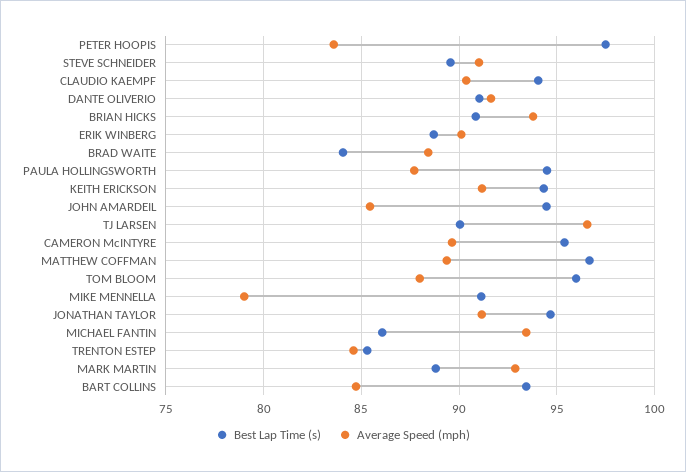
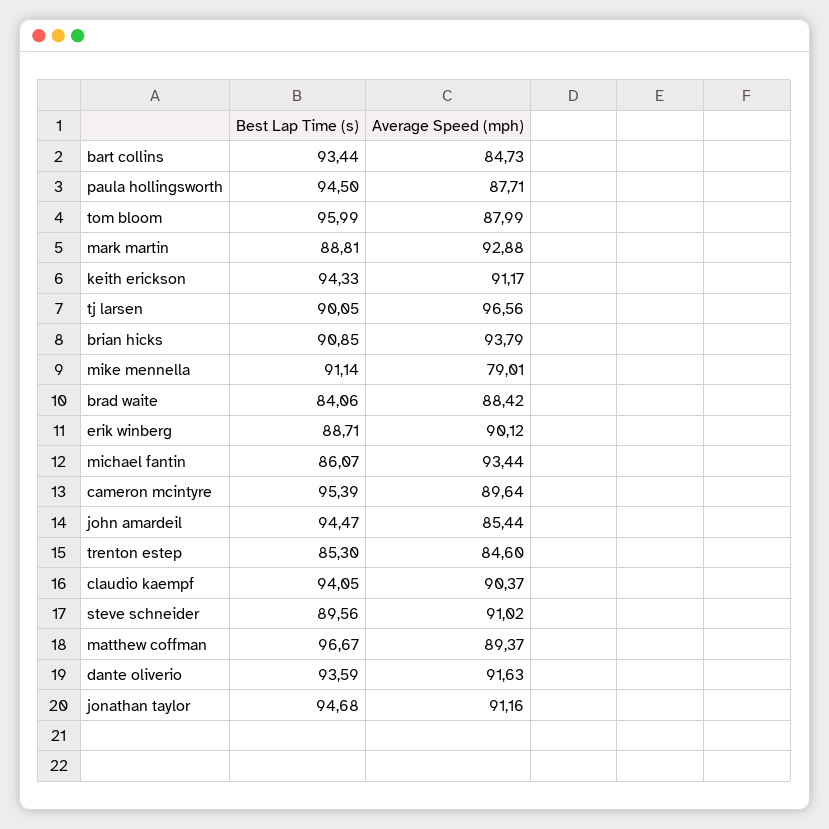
  {
    "Best Lap Time (s)": {
-     "PETER HOOPIS": 97.5,
      "STEVE SCHNEIDER": 89.56,
      "CLAUDIO KAEMPF": 94.05,
-     "DANTE OLIVERIO": 91,
+     "DANTE OLIVERIO": 93.59,
      "BRIAN HICKS": 90.85,
      "ERIK WINBERG": 88.71,
      "BRAD WAITE": 84.06,
      "PAULA HOLLINGSWORTH": 94.5,
      "KEITH ERICKSON": 94.33,
      "JOHN AMARDEIL": 94.47,
      "TJ LARSEN": 90.05,
      "CAMERON McINTYRE": 95.39,
      "MATTHEW COFFMAN": 96.67,
      "TOM BLOOM": 95.99,
      "MIKE MENNELLA": 91.14,
      "JONATHAN TAYLOR": 94.68,
      "MICHAEL FANTIN": 86.07,
      "TRENTON ESTEP": 85.3,
      "MARK MARTIN": 88.81,
      "BART COLLINS": 93.44
    },
    "Average Speed (mph)": {
-     "PETER HOOPIS": 83.5,
      "STEVE SCHNEIDER": 91.02,
      "CLAUDIO KAEMPF": 90.37,
      "DANTE OLIVERIO": 91.63,
      "BRIAN HICKS": 93.79,
      "ERIK WINBERG": 90.12,
      "BRAD WAITE": 88.42,
      "PAULA HOLLINGSWORTH": 87.71,
      "KEITH ERICKSON": 91.17,
      "JOHN AMARDEIL": 85.44,
      "TJ LARSEN": 96.56,
      "CAMERON McINTYRE": 89.64,
      "MATTHEW COFFMAN": 89.37,
      "TOM BLOOM": 87.99,
      "MIKE MENNELLA": 79.01,
      "JONATHAN TAYLOR": 91.16,
      "MICHAEL FANTIN": 93.44,
      "TRENTON ESTEP": 84.6,
      "MARK MARTIN": 92.88,
      "BART COLLINS": 84.73
    }
  }

